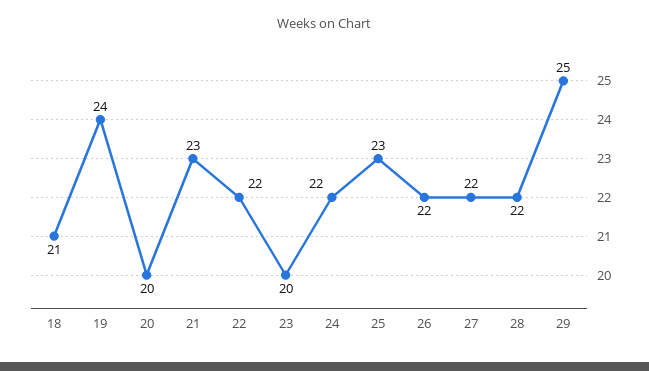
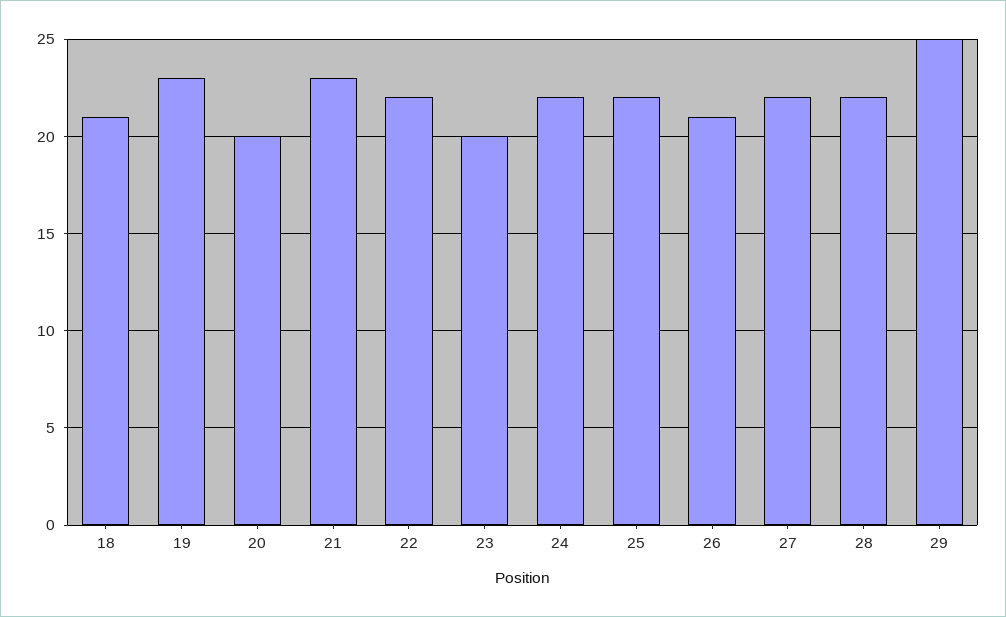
  {
    "18": 21,
-   "19": 24,
+   "19": 23,
    "20": 20,
    "21": 23,
    "22": 22,
    "23": 20,
    "24": 22,
-   "25": 23,
+   "25": 22,
-   "26": 22,
+   "26": 21,
    "27": 22,
    "28": 22,
    "29": 25
  }

